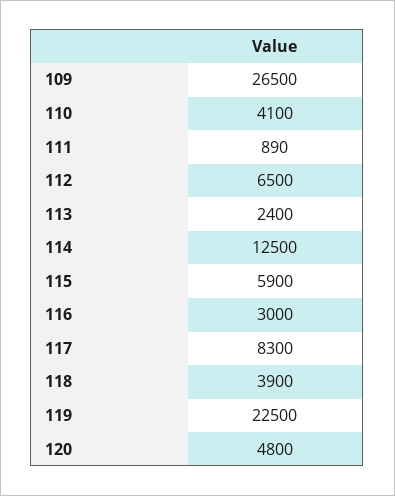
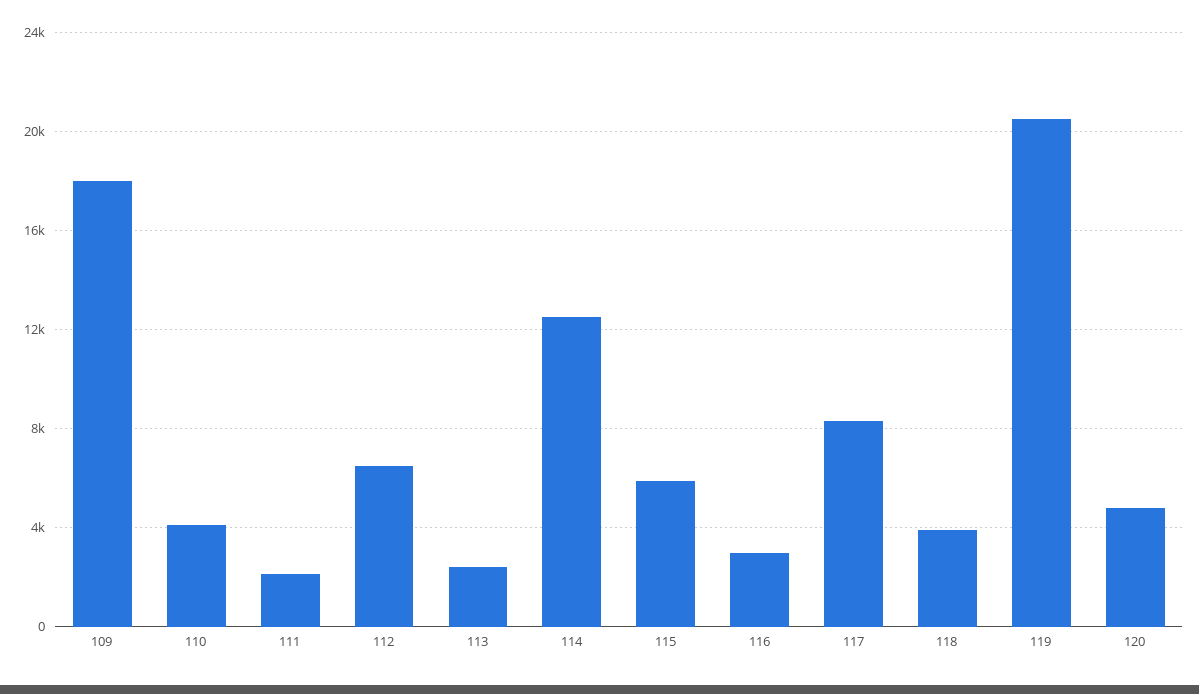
  {
-   "109": 26500,
+   "109": 18000,
    "110": 4100,
-   "111": 890,
+   "111": 2000,
    "112": 6500,
    "113": 2400,
    "114": 12500,
    "115": 5900,
    "116": 3000,
    "117": 8300,
    "118": 3900,
-   "119": 22500,
+   "119": 20500,
    "120": 4800
  }

